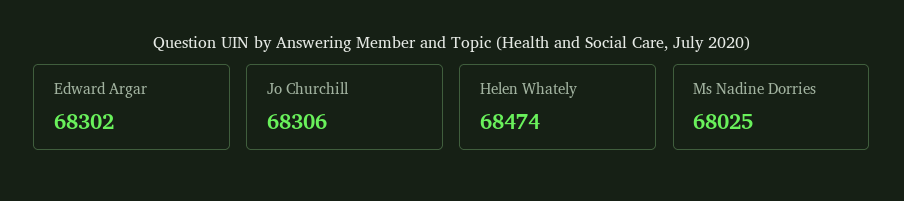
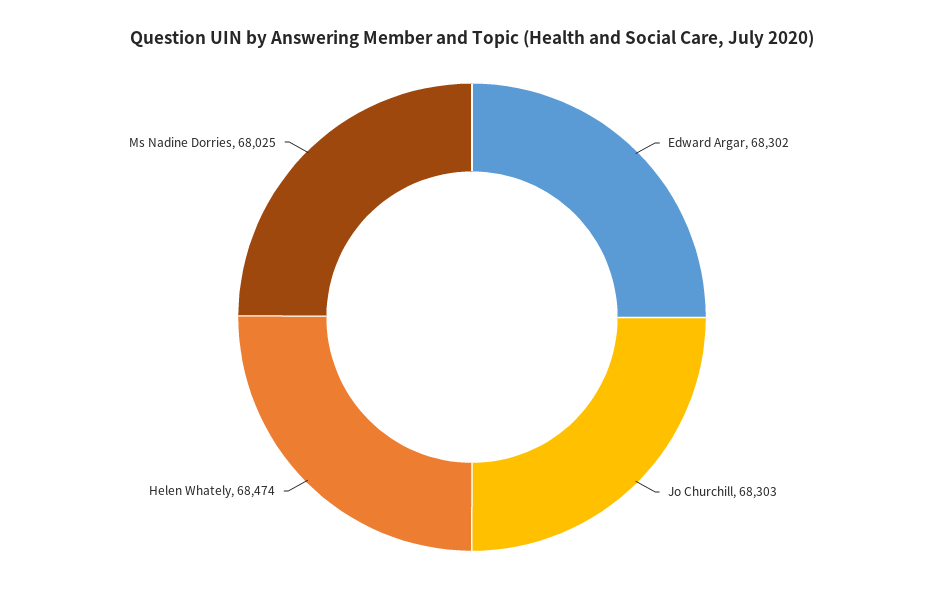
  {
    "Edward Argar": 68302,
-   "Jo Churchill": 68306,
+   "Jo Churchill": 68303,
    "Helen Whately": 68474,
    "Ms Nadine Dorries": 68025
  }

